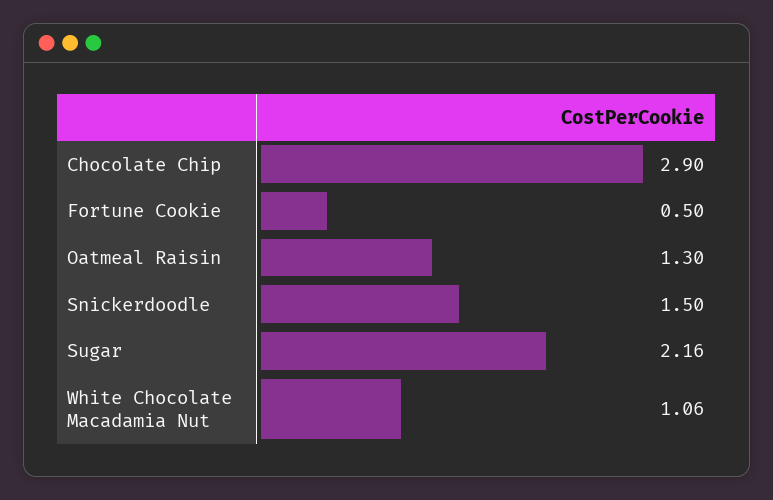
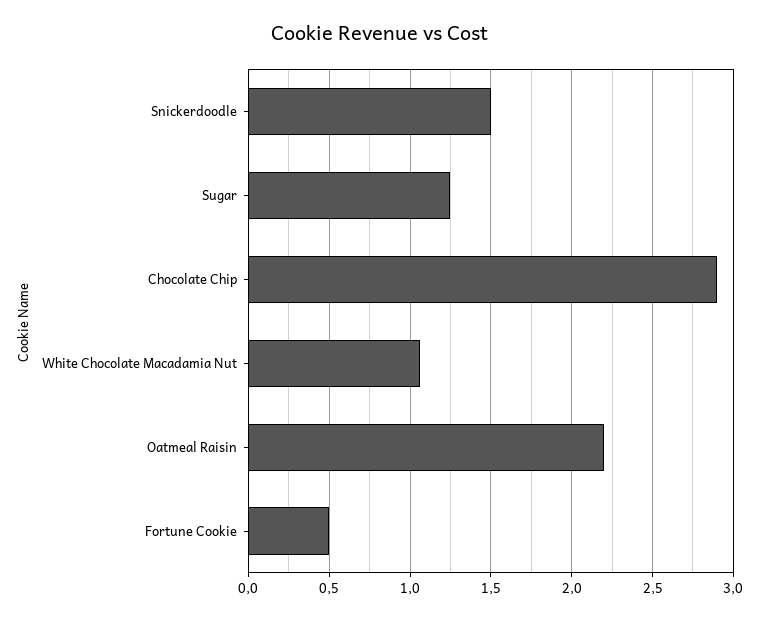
  {
    "Chocolate Chip": 2.9,
    "Fortune Cookie": 0.5,
-   "Oatmeal Raisin": 1.3,
+   "Oatmeal Raisin": 2.2,
    "Snickerdoodle": 1.5,
-   "Sugar": 2.16,
+   "Sugar": 1.25,
    "White Chocolate Macadamia Nut": 1.06
  }

